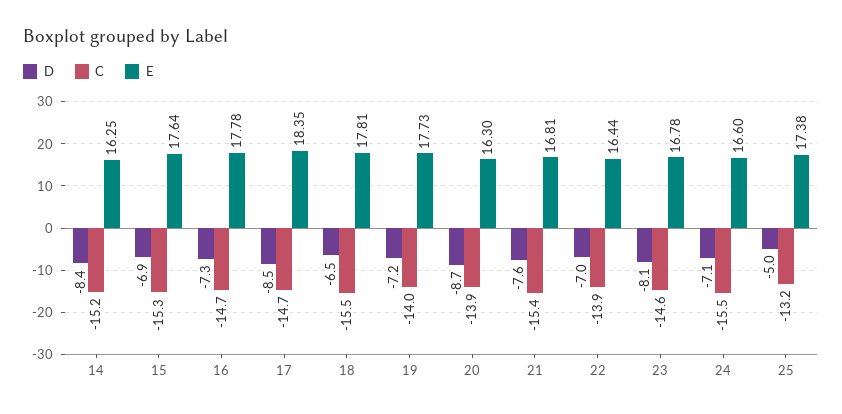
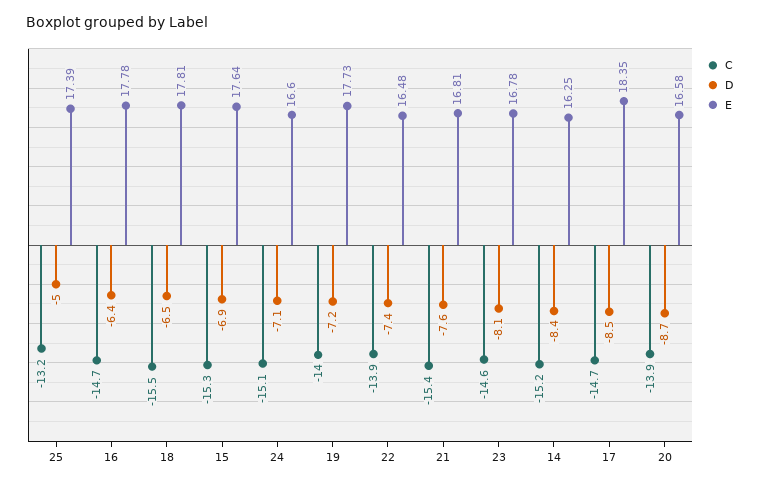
  {
    "D": {
      "14": -8.4,
      "15": -6.9,
-     "16": -7.3,
+     "16": -6.4,
      "17": -8.5,
      "18": -6.5,
      "19": -7.2,
      "20": -8.7,
      "21": -7.6,
-     "22": -7,
+     "22": -7.4,
      "23": -8.1,
      "24": -7.1,
      "25": -5
    },
    "C": {
      "14": -15.2,
      "15": -15.3,
      "16": -14.7,
      "17": -14.7,
      "18": -15.5,
      "19": -14,
      "20": -13.9,
      "21": -15.4,
      "22": -13.9,
      "23": -14.6,
-     "24": -15.5,
+     "24": -15.1,
      "25": -13.2
    },
    "E": {
      "14": 16.25,
      "15": 17.64,
      "16": 17.78,
      "17": 18.35,
      "18": 17.81,
      "19": 17.73,
-     "20": 16.3,
+     "20": 16.58,
      "21": 16.81,
-     "22": 16.44,
+     "22": 16.48,
      "23": 16.78,
      "24": 16.6,
-     "25": 17.38
+     "25": 17.39
    }
  }

